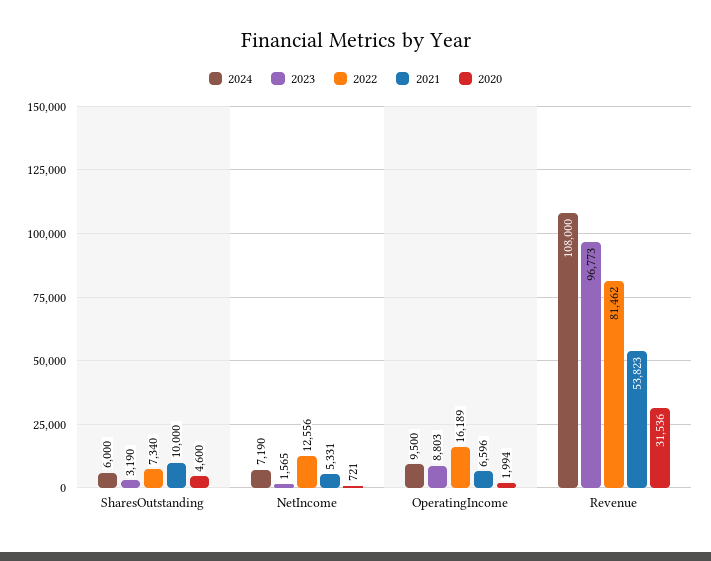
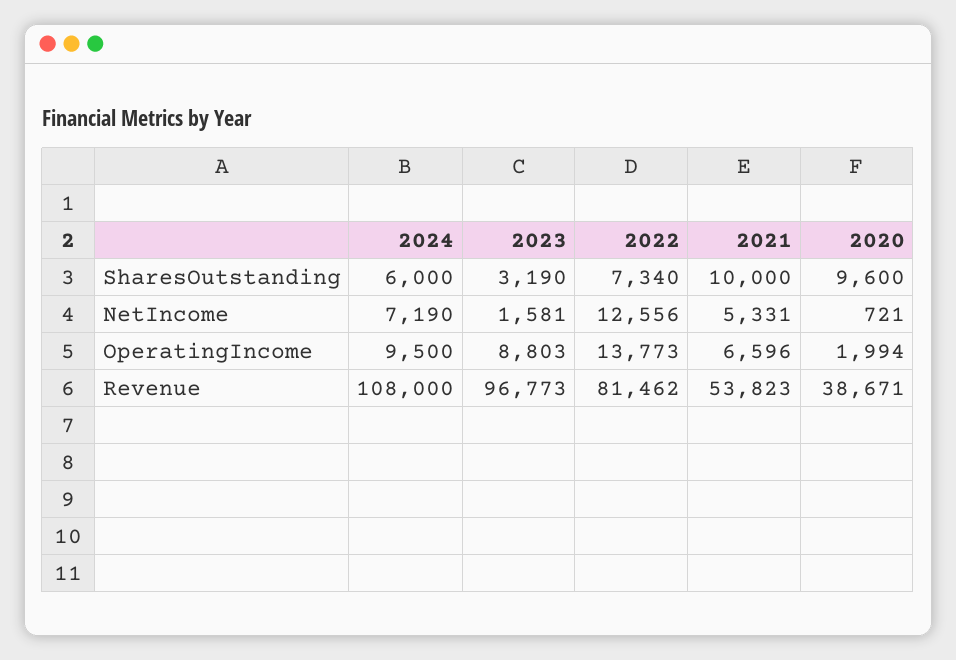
  {
    "2024": {
      "SharesOutstanding": 6000,
      "NetIncome": 7190,
      "OperatingIncome": 9500,
      "Revenue": 108000
    },
    "2023": {
      "SharesOutstanding": 3190,
-     "NetIncome": 1565,
+     "NetIncome": 1581,
      "OperatingIncome": 8803,
      "Revenue": 96773
    },
    "2022": {
      "SharesOutstanding": 7340,
      "NetIncome": 12556,
-     "OperatingIncome": 16189,
+     "OperatingIncome": 13773,
      "Revenue": 81462
    },
    "2021": {
      "SharesOutstanding": 10000,
      "NetIncome": 5331,
      "OperatingIncome": 6596,
      "Revenue": 53823
    },
    "2020": {
-     "SharesOutstanding": 4600,
+     "SharesOutstanding": 9600,
      "NetIncome": 721,
      "OperatingIncome": 1994,
-     "Revenue": 31536
+     "Revenue": 38671
    }
  }

